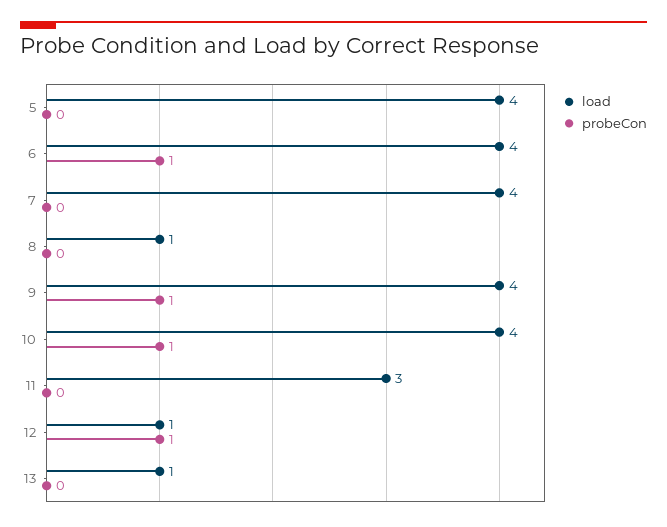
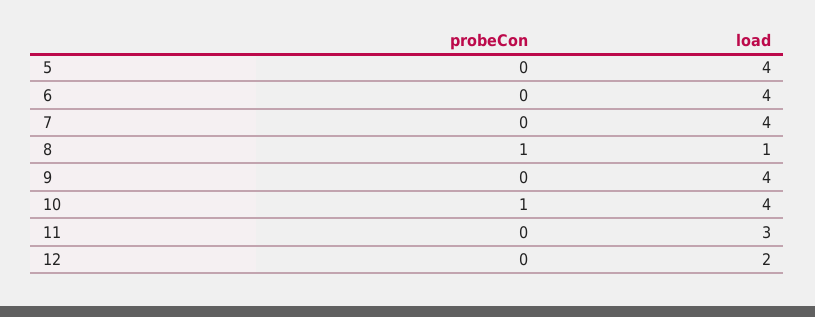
  {
    "load": {
      "5": 4,
      "6": 4,
      "7": 4,
      "8": 1,
      "9": 4,
      "10": 4,
      "11": 3,
-     "12": 1,
+     "12": 2
-     "13": 1
    },
    "probeCon": {
      "5": 0,
-     "6": 1,
+     "6": 0,
      "7": 0,
-     "8": 0,
+     "8": 1,
-     "9": 1,
+     "9": 0,
      "10": 1,
      "11": 0,
-     "12": 1,
+     "12": 0
-     "13": 0
    }
  }

